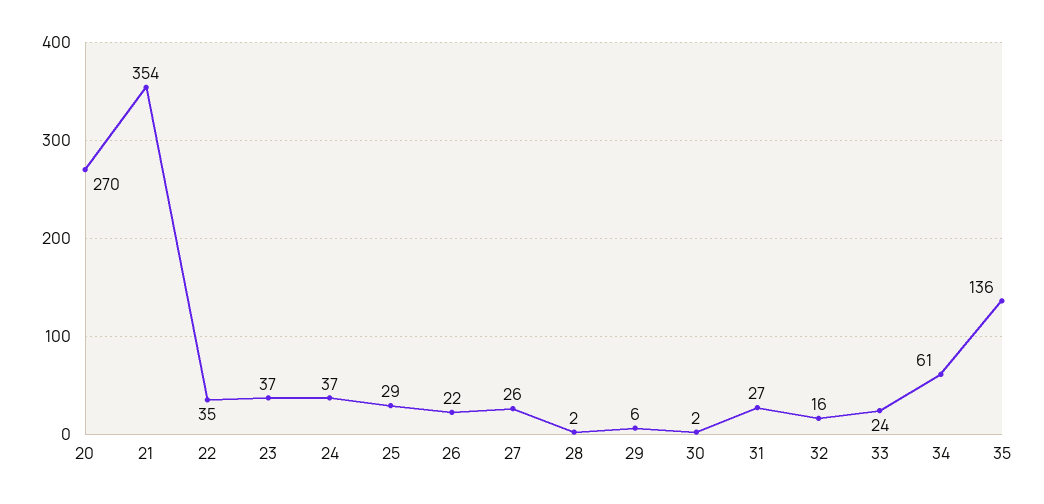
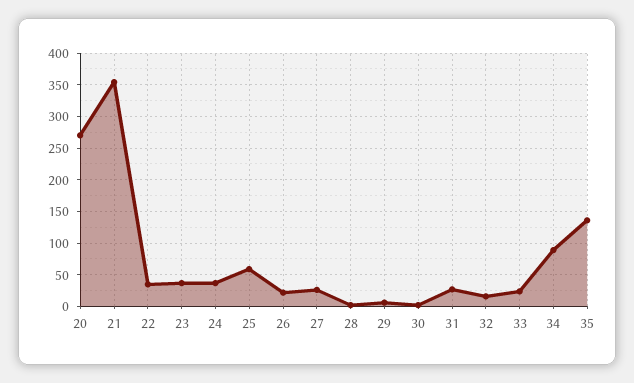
  {
    "20": 270,
    "21": 354,
    "22": 35,
    "23": 37,
    "24": 37,
-   "25": 29,
+   "25": 60,
    "26": 22,
    "27": 26,
    "28": 2,
    "29": 6,
    "30": 2,
    "31": 27,
    "32": 16,
    "33": 24,
-   "34": 61,
+   "34": 90,
    "35": 136
  }

